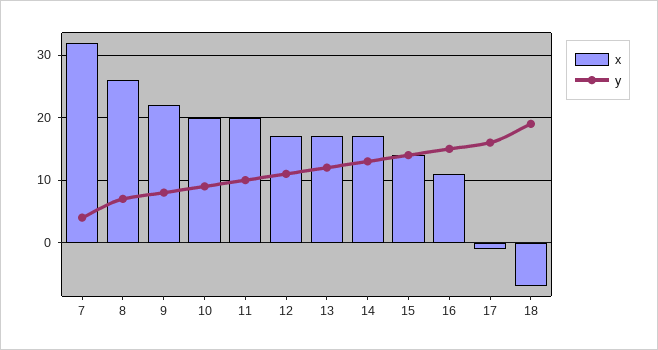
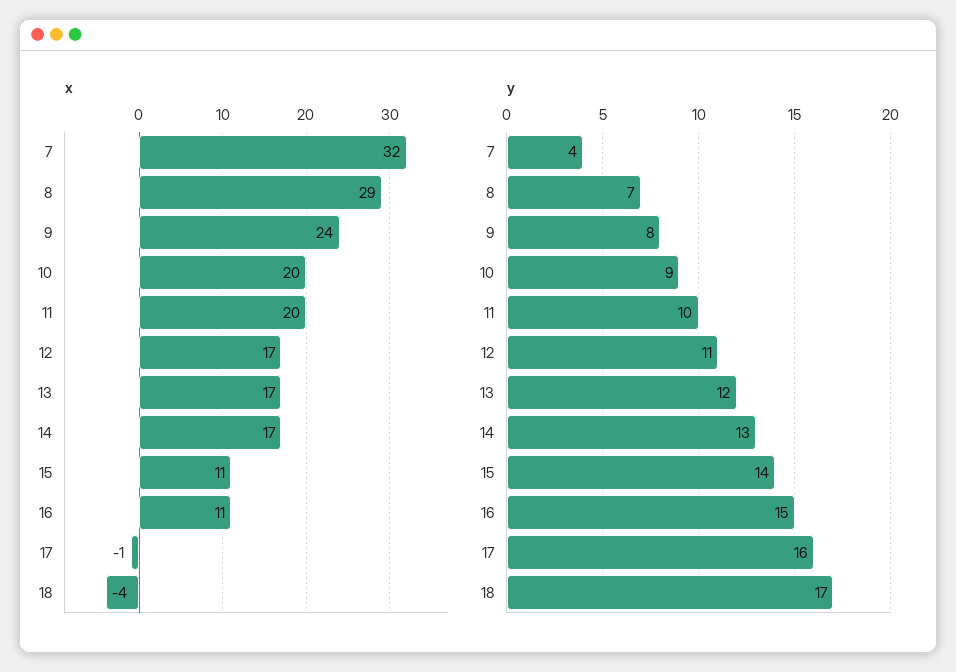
  {
    "x": {
      "7": 32,
-     "8": 26,
+     "8": 29,
-     "9": 22,
+     "9": 24,
      "10": 20,
      "11": 20,
      "12": 17,
      "13": 17,
      "14": 17,
-     "15": 14,
+     "15": 11,
      "16": 11,
      "17": -1,
-     "18": -7
+     "18": -4
    },
    "y": {
      "7": 4,
      "8": 7,
      "9": 8,
      "10": 9,
      "11": 10,
      "12": 11,
      "13": 12,
      "14": 13,
      "15": 14,
      "16": 15,
      "17": 16,
-     "18": 19
+     "18": 17
    }
  }

